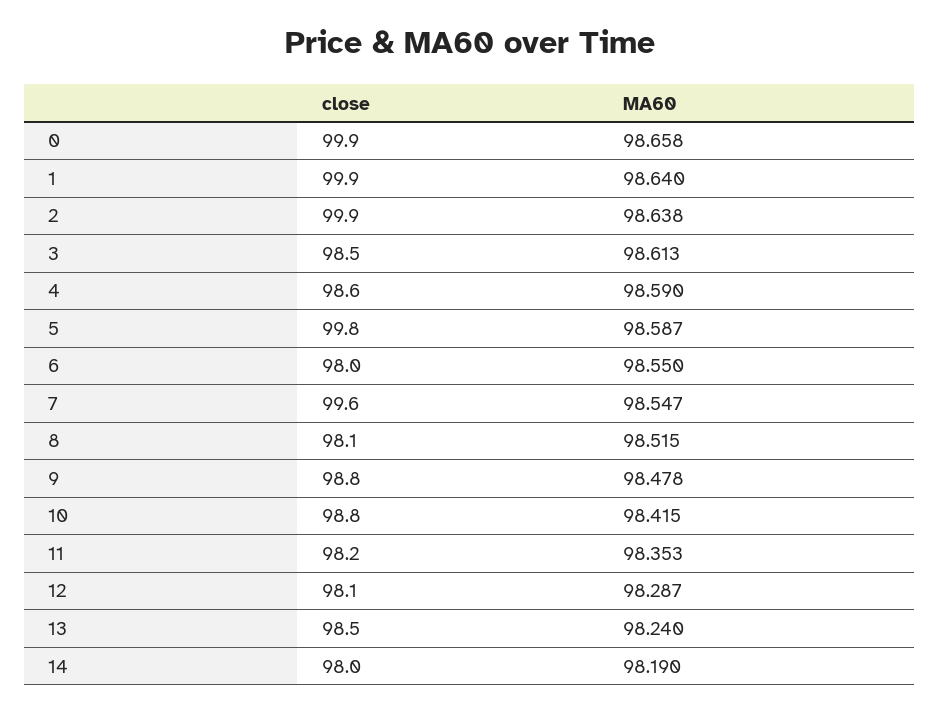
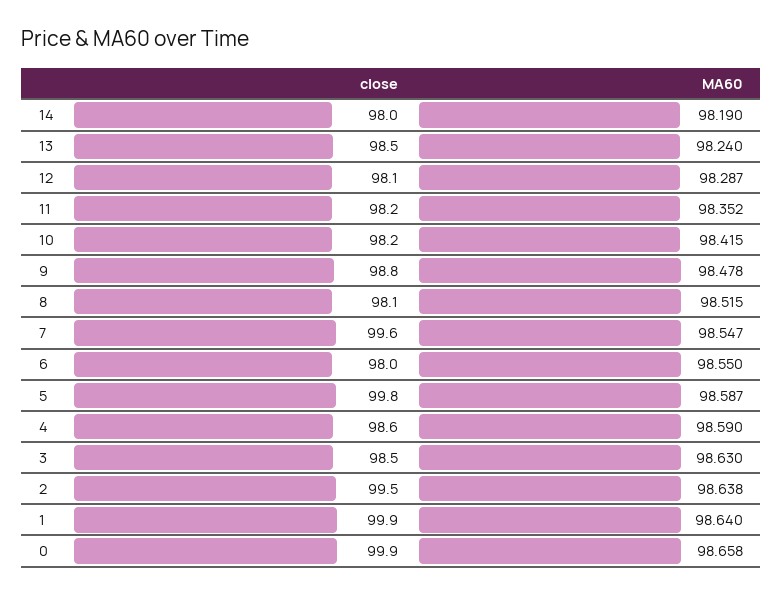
  {
    "close": {
      "0": 99.9,
      "1": 99.9,
-     "2": 99.9,
+     "2": 99.5,
      "3": 98.5,
      "4": 98.6,
      "5": 99.8,
      "6": 98,
      "7": 99.6,
      "8": 98.1,
      "9": 98.8,
-     "10": 98.8,
+     "10": 98.2,
      "11": 98.2,
      "12": 98.1,
      "13": 98.5,
      "14": 98
    },
    "MA60": {
      "0": 98.658,
      "1": 98.64,
      "2": 98.638,
-     "3": 98.613,
+     "3": 98.63,
      "4": 98.59,
      "5": 98.587,
      "6": 98.55,
      "7": 98.547,
      "8": 98.515,
      "9": 98.478,
      "10": 98.415,
-     "11": 98.353,
+     "11": 98.352,
      "12": 98.287,
      "13": 98.24,
      "14": 98.19
    }
  }

